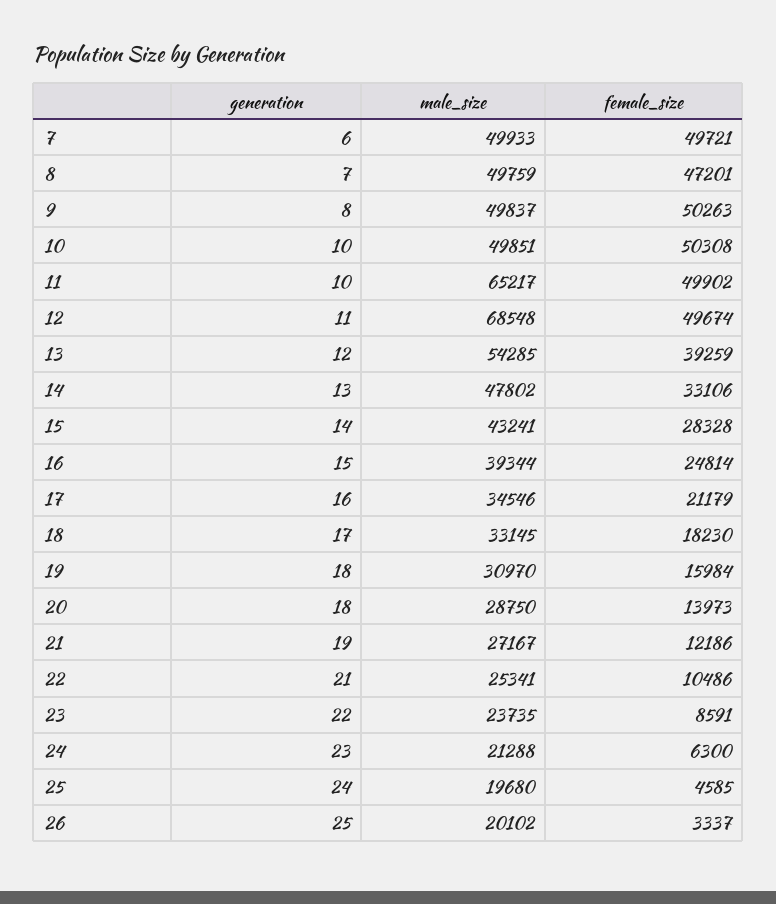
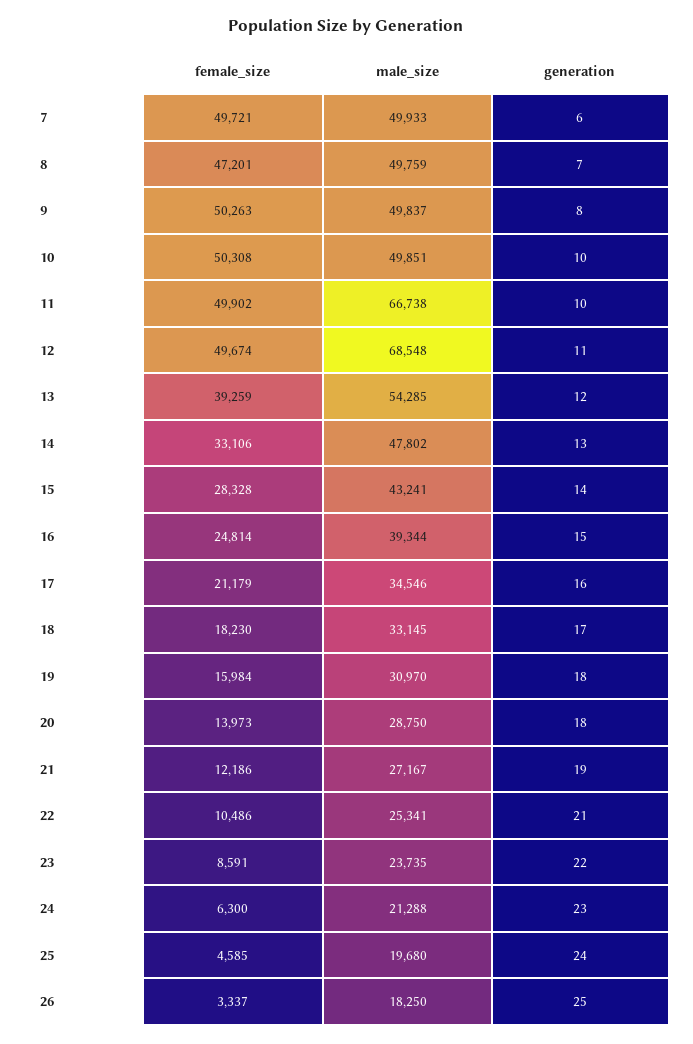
  {
    "generation": {
      "7": 6,
      "8": 7,
      "9": 8,
      "10": 10,
      "11": 10,
      "12": 11,
      "13": 12,
      "14": 13,
      "15": 14,
      "16": 15,
      "17": 16,
      "18": 17,
      "19": 18,
      "20": 18,
      "21": 19,
      "22": 21,
      "23": 22,
      "24": 23,
      "25": 24,
      "26": 25
    },
    "male_size": {
      "7": 49933,
      "8": 49759,
      "9": 49837,
      "10": 49851,
-     "11": 65217,
+     "11": 66738,
      "12": 68548,
      "13": 54285,
      "14": 47802,
      "15": 43241,
      "16": 39344,
      "17": 34546,
      "18": 33145,
      "19": 30970,
      "20": 28750,
      "21": 27167,
      "22": 25341,
      "23": 23735,
      "24": 21288,
      "25": 19680,
-     "26": 20102
+     "26": 18250
    },
    "female_size": {
      "7": 49721,
      "8": 47201,
      "9": 50263,
      "10": 50308,
      "11": 49902,
      "12": 49674,
      "13": 39259,
      "14": 33106,
      "15": 28328,
      "16": 24814,
      "17": 21179,
      "18": 18230,
      "19": 15984,
      "20": 13973,
      "21": 12186,
      "22": 10486,
      "23": 8591,
      "24": 6300,
      "25": 4585,
      "26": 3337
    }
  }

